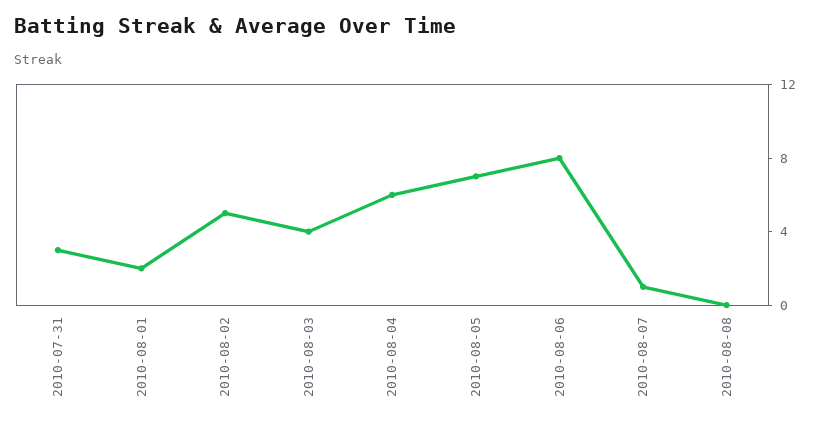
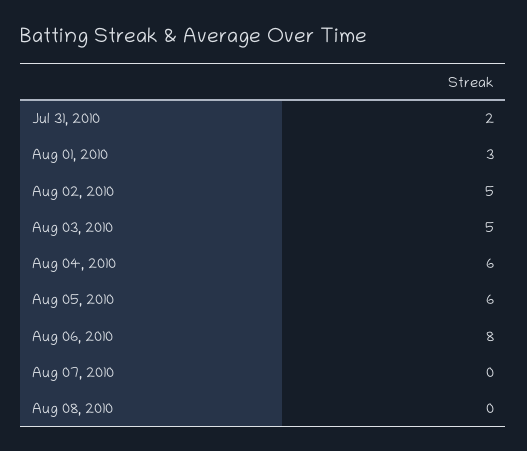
  {
-   "2010-07-31": 3,
+   "2010-07-31": 2,
-   "2010-08-01": 2,
+   "2010-08-01": 3,
    "2010-08-02": 5,
-   "2010-08-03": 4,
+   "2010-08-03": 5,
    "2010-08-04": 6,
-   "2010-08-05": 7,
+   "2010-08-05": 6,
    "2010-08-06": 8,
-   "2010-08-07": 1,
+   "2010-08-07": 0,
    "2010-08-08": 0
  }

